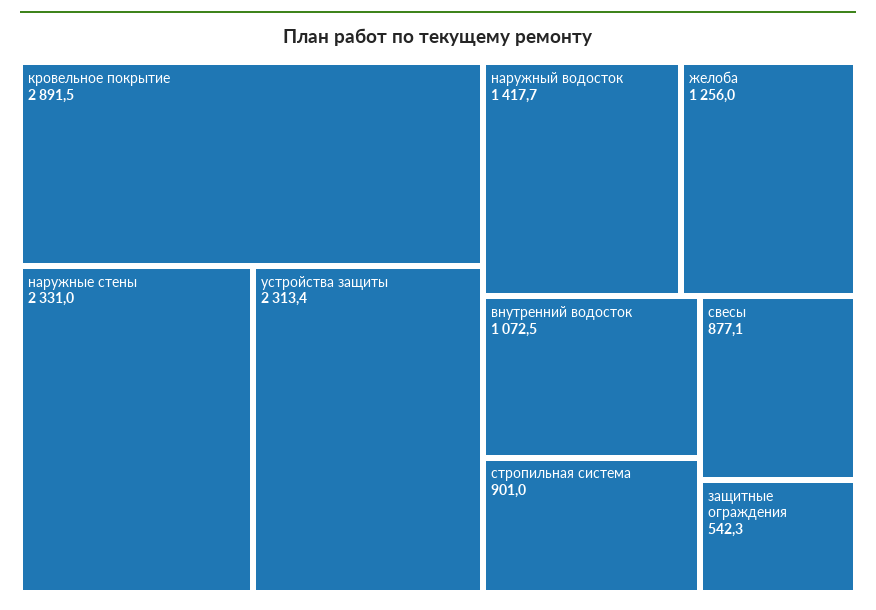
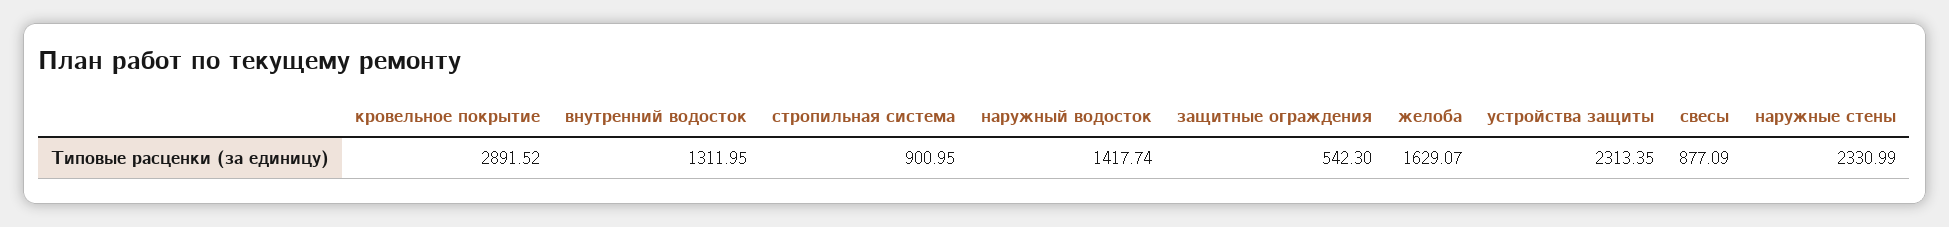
  {
    "кровельное покрытие": 2891.52,
    "наружные стены": 2330.99,
    "устройства защиты": 2313.35,
    "наружный водосток": 1417.74,
-   "желоба": 1256,
+   "желоба": 1629.07,
-   "внутренний водосток": 1072.5,
+   "внутренний водосток": 1311.95,
    "стропильная система": 900.95,
    "свесы": 877.09,
    "защитные ограждения": 542.3
  }

